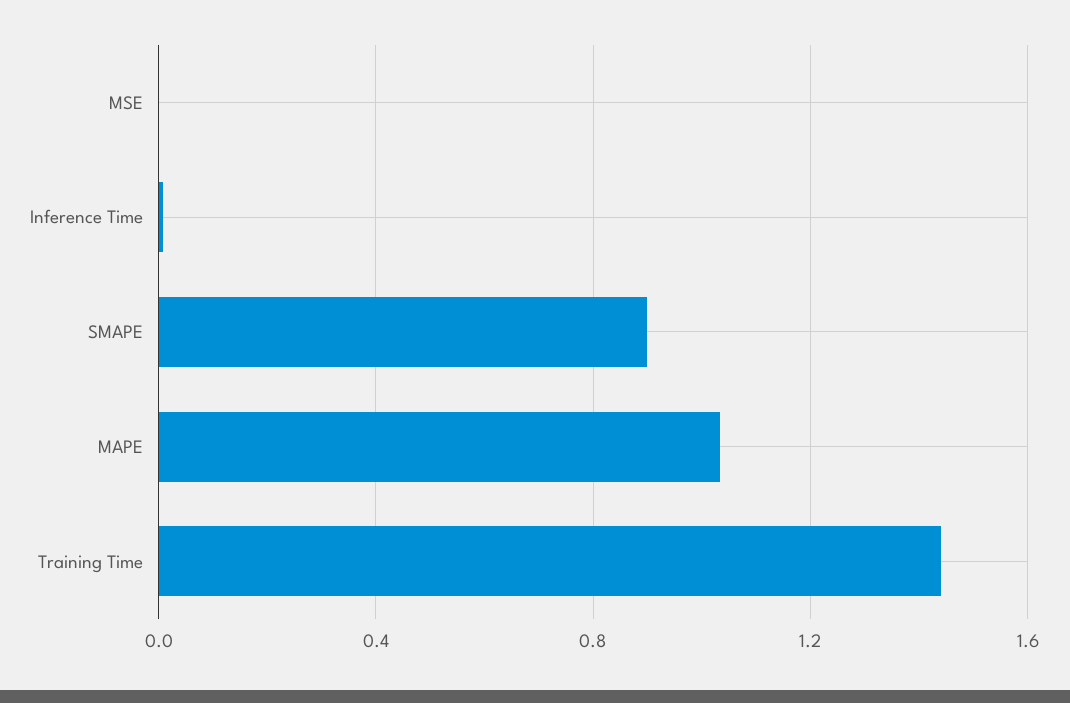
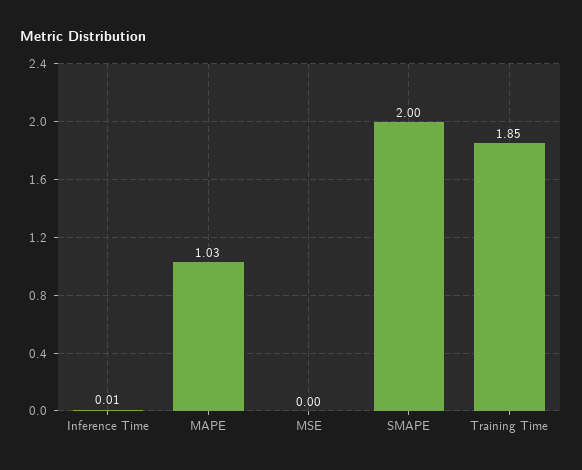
  {
    "MSE": 0,
    "Inference Time": 0.01,
-   "SMAPE": 0.9,
+   "SMAPE": 2,
    "MAPE": 1.03,
-   "Training Time": 1.45
+   "Training Time": 1.85
  }

